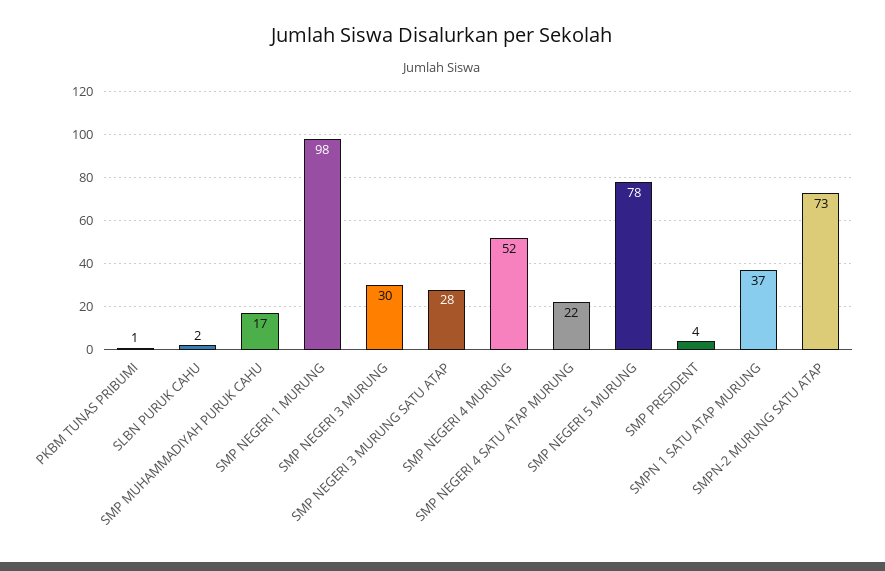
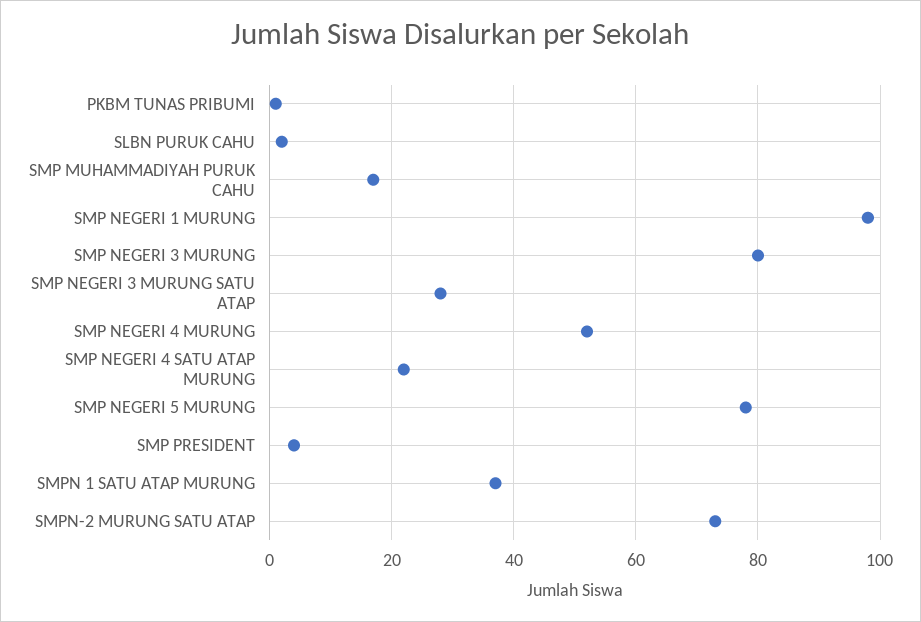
  {
    "PKBM TUNAS PRIBUMI": 1,
    "SLBN PURUK CAHU": 2,
    "SMP MUHAMMADIYAH PURUK CAHU": 17,
    "SMP NEGERI 1 MURUNG": 98,
-   "SMP NEGERI 3 MURUNG": 30,
+   "SMP NEGERI 3 MURUNG": 80,
    "SMP NEGERI 3 MURUNG SATU ATAP": 28,
    "SMP NEGERI 4 MURUNG": 52,
    "SMP NEGERI 4 SATU ATAP MURUNG": 22,
    "SMP NEGERI 5 MURUNG": 78,
    "SMP PRESIDENT": 4,
    "SMPN 1 SATU ATAP MURUNG": 37,
    "SMPN-2 MURUNG SATU ATAP": 73
  }

